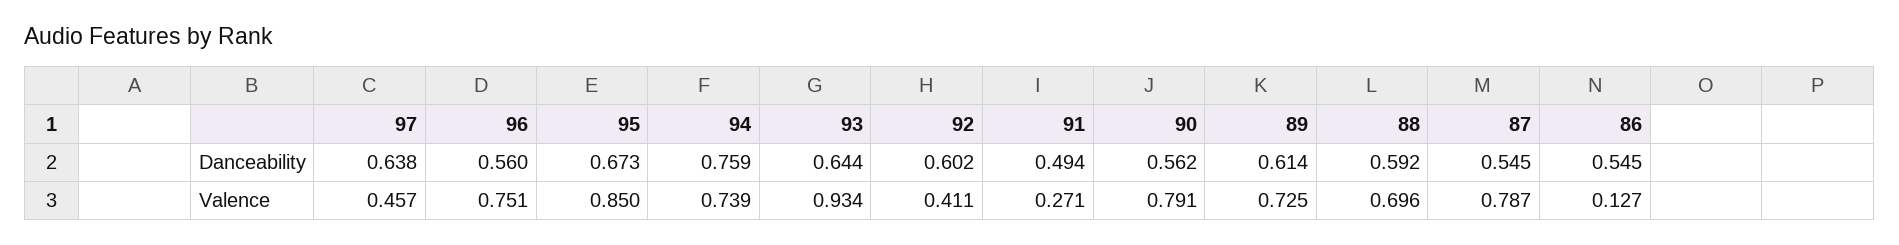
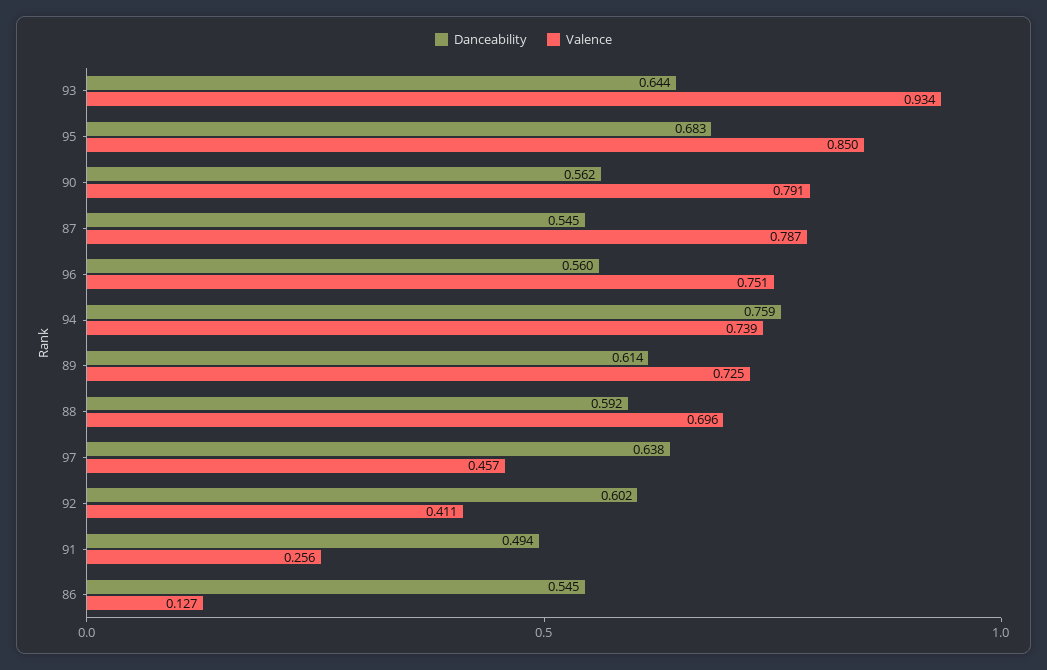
  {
    "Danceability": {
      "97": 0.638,
      "96": 0.56,
-     "95": 0.673,
+     "95": 0.683,
      "94": 0.759,
      "93": 0.644,
      "92": 0.602,
      "91": 0.494,
      "90": 0.562,
      "89": 0.614,
      "88": 0.592,
      "87": 0.545,
      "86": 0.545
    },
    "Valence": {
      "97": 0.457,
      "96": 0.751,
      "95": 0.85,
      "94": 0.739,
      "93": 0.934,
      "92": 0.411,
-     "91": 0.271,
+     "91": 0.256,
      "90": 0.791,
      "89": 0.725,
      "88": 0.696,
      "87": 0.787,
      "86": 0.127
    }
  }

